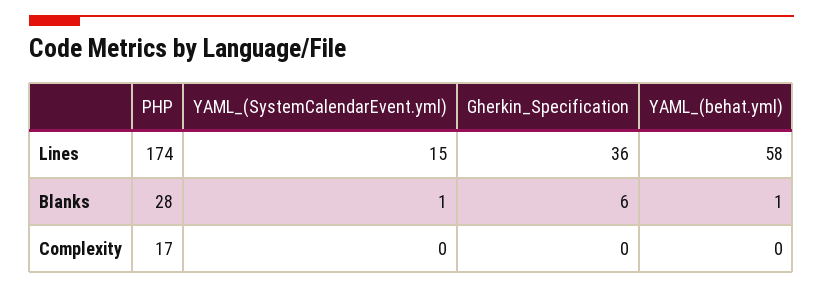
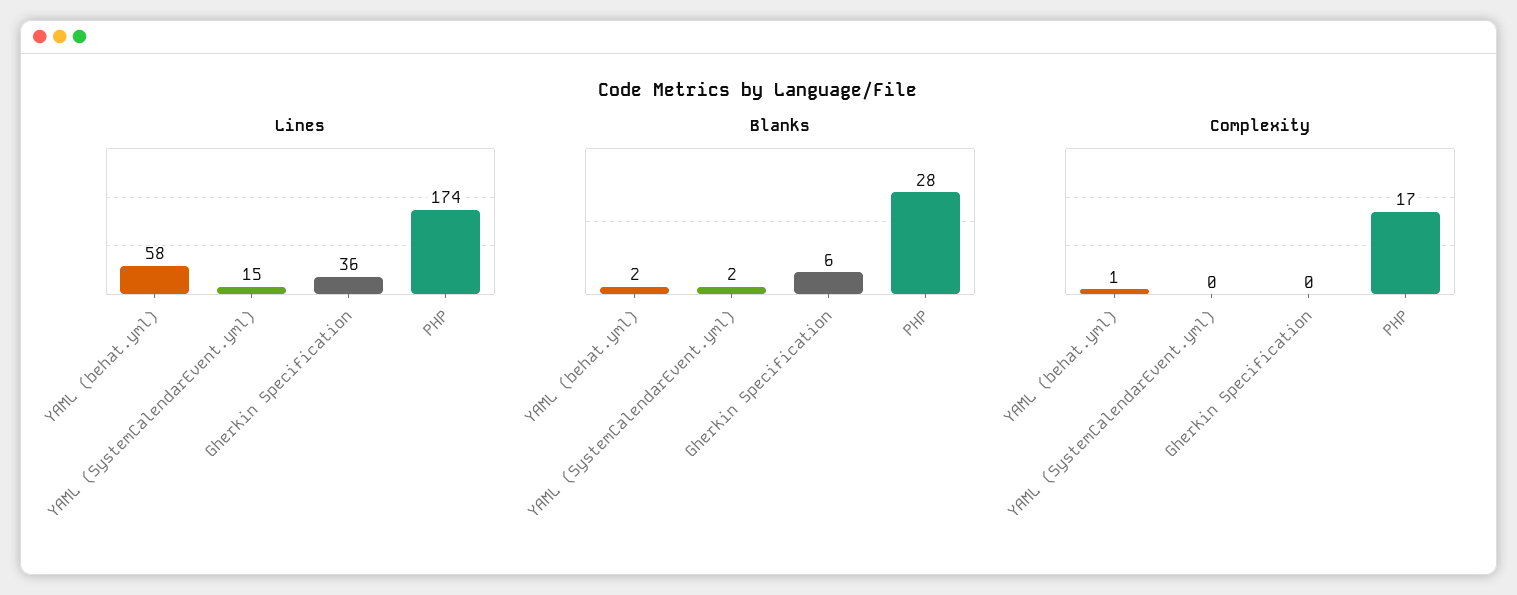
  {
    "Lines": {
      "PHP": 174,
      "YAML_(SystemCalendarEvent.yml)": 15,
      "Gherkin_Specification": 36,
      "YAML_(behat.yml)": 58
    },
    "Blanks": {
      "PHP": 28,
-     "YAML_(SystemCalendarEvent.yml)": 1,
+     "YAML_(SystemCalendarEvent.yml)": 2,
      "Gherkin_Specification": 6,
-     "YAML_(behat.yml)": 1
+     "YAML_(behat.yml)": 2
    },
    "Complexity": {
      "PHP": 17,
      "YAML_(SystemCalendarEvent.yml)": 0,
      "Gherkin_Specification": 0,
-     "YAML_(behat.yml)": 0
+     "YAML_(behat.yml)": 1
    }
  }

